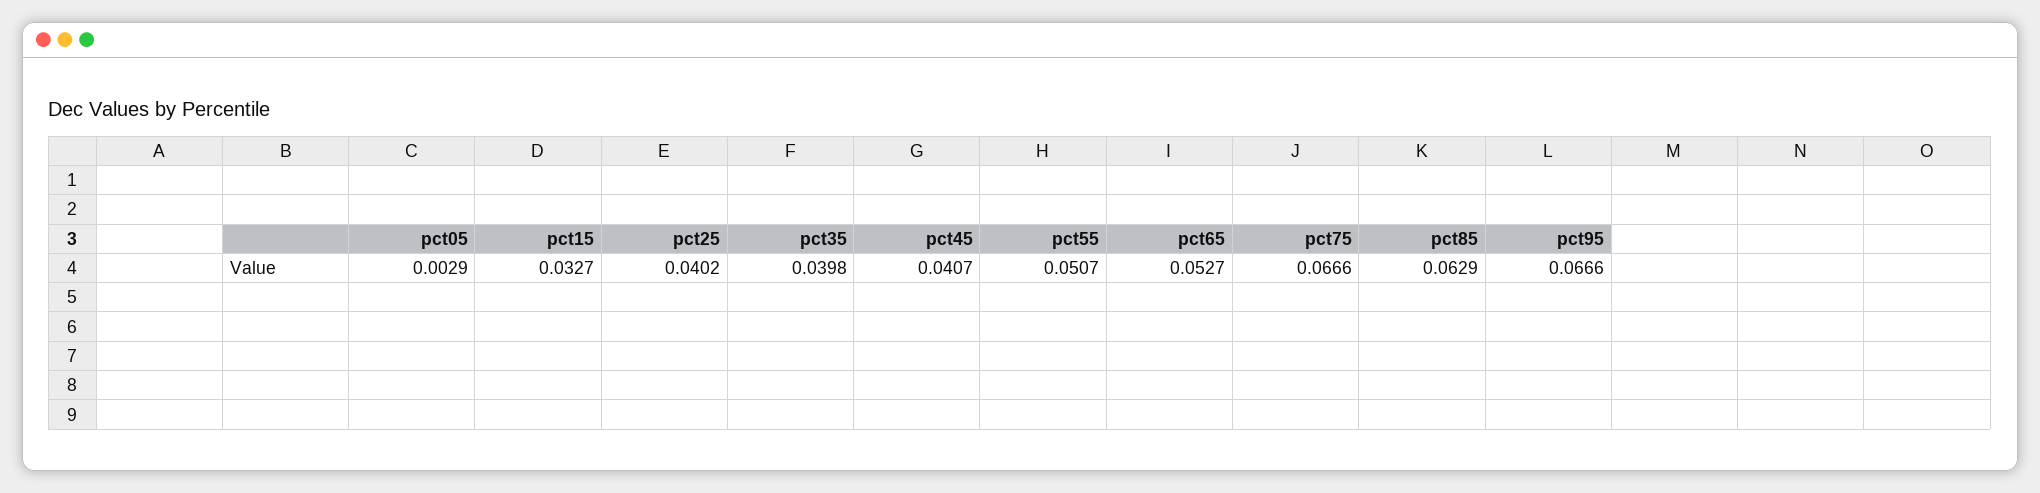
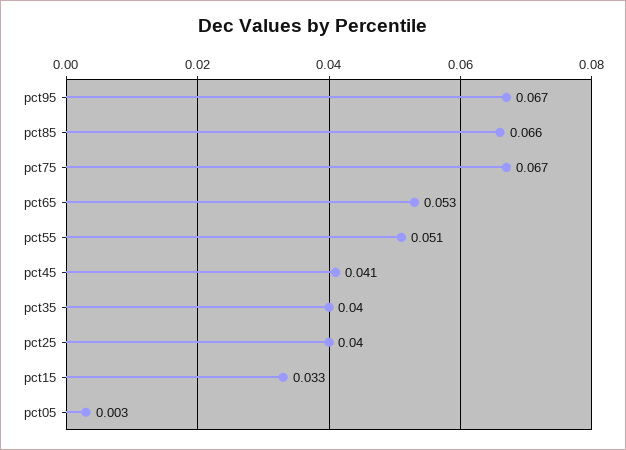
  {
    "pct05": 0.0029,
    "pct15": 0.0327,
    "pct25": 0.0402,
    "pct35": 0.0398,
    "pct45": 0.0407,
    "pct55": 0.0507,
    "pct65": 0.0527,
    "pct75": 0.0666,
-   "pct85": 0.0629,
+   "pct85": 0.066,
    "pct95": 0.0666
  }

